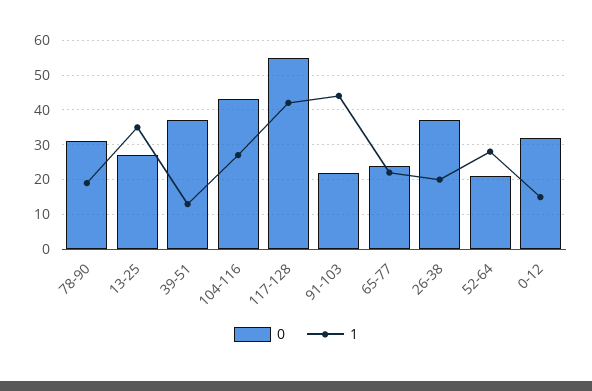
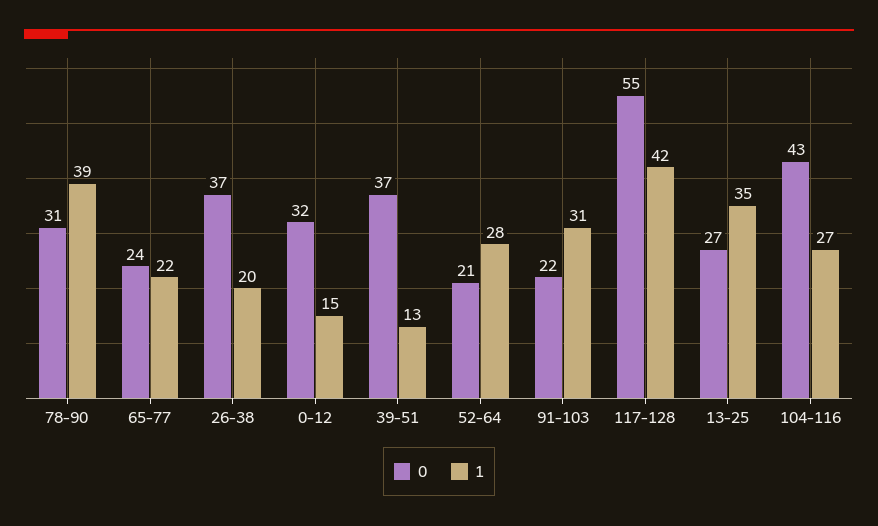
  {
    "0": {
      "78-90": 31,
      "13-25": 27,
      "39-51": 37,
      "104-116": 43,
      "117-128": 55,
      "91-103": 22,
      "65-77": 24,
      "26-38": 37,
      "52-64": 21,
      "0-12": 32
    },
    "1": {
-     "78-90": 20,
+     "78-90": 39,
      "13-25": 35,
      "39-51": 13,
      "104-116": 27,
      "117-128": 42,
-     "91-103": 45,
+     "91-103": 31,
      "65-77": 22,
      "26-38": 20,
      "52-64": 28,
      "0-12": 15
    }
  }

